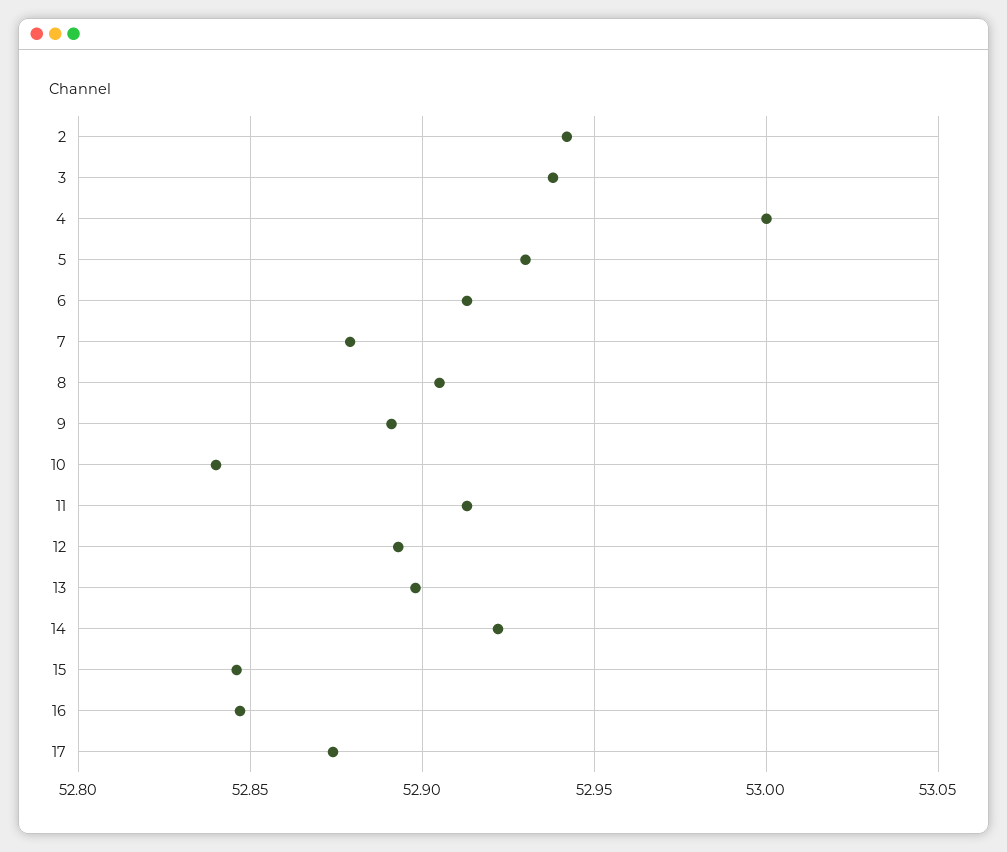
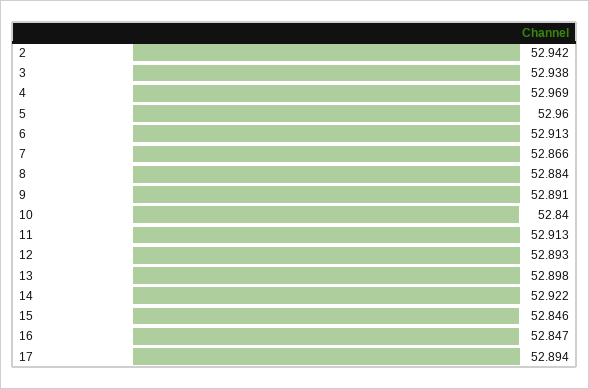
  {
    "2": 52.942,
    "3": 52.938,
-   "4": 53,
+   "4": 52.969,
-   "5": 52.93,
+   "5": 52.96,
    "6": 52.913,
-   "7": 52.88,
+   "7": 52.866,
-   "8": 52.905,
+   "8": 52.884,
    "9": 52.891,
    "10": 52.84,
    "11": 52.913,
    "12": 52.893,
    "13": 52.898,
    "14": 52.922,
    "15": 52.846,
    "16": 52.847,
-   "17": 52.875
+   "17": 52.894
  }

